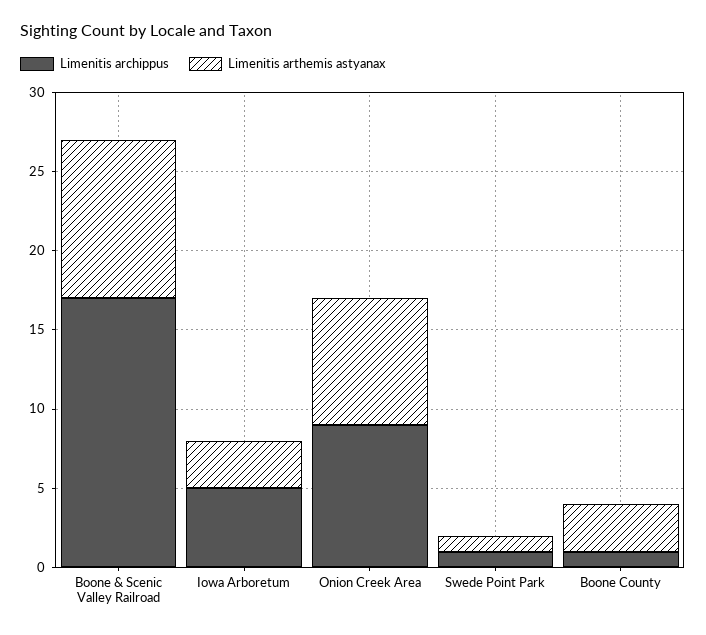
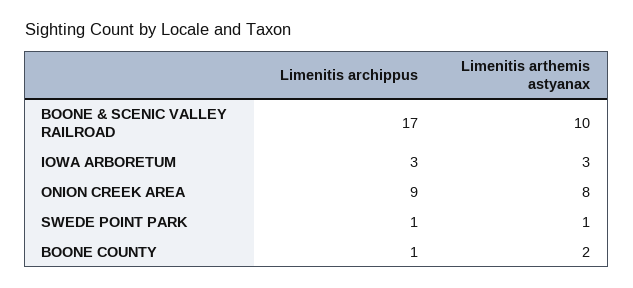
  {
    "Limenitis archippus": {
      "Boone & Scenic Valley Railroad": 17,
-     "Iowa Arboretum": 5,
+     "Iowa Arboretum": 3,
      "Onion Creek Area": 9,
      "Swede Point Park": 1,
      "Boone County": 1
    },
    "Limenitis arthemis astyanax": {
      "Boone & Scenic Valley Railroad": 10,
      "Iowa Arboretum": 3,
      "Onion Creek Area": 8,
      "Swede Point Park": 1,
-     "Boone County": 3
+     "Boone County": 2
    }
  }

